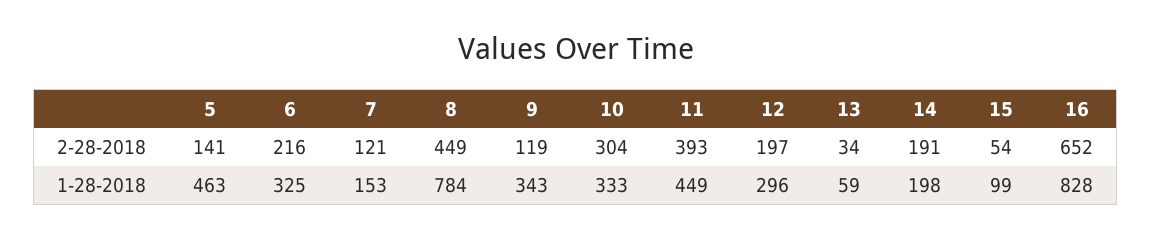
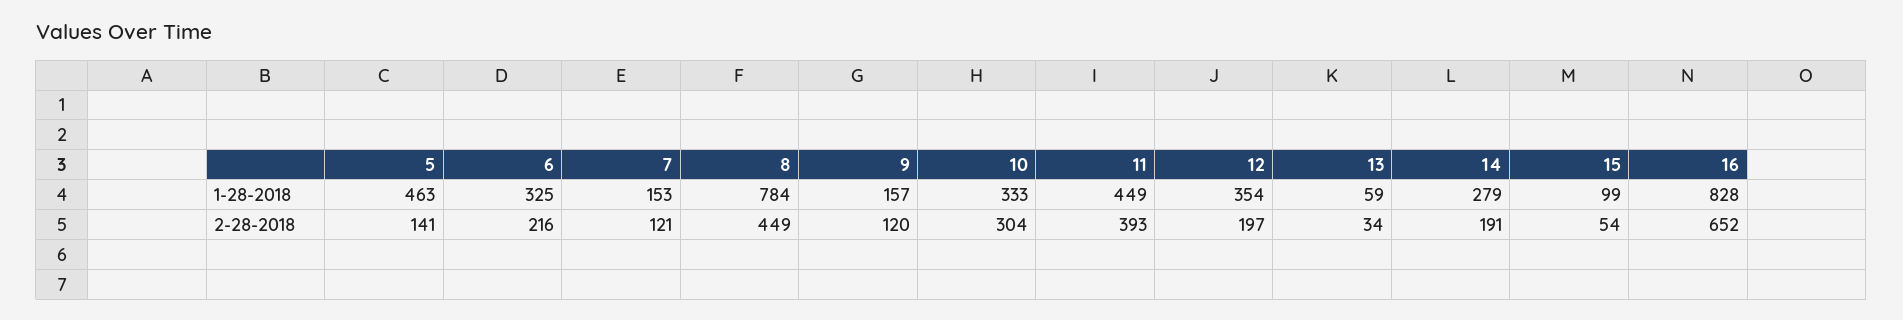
  {
    "5": {
      "2-28-2018": 141,
      "1-28-2018": 463
    },
    "6": {
      "2-28-2018": 216,
      "1-28-2018": 325
    },
    "7": {
      "2-28-2018": 121,
      "1-28-2018": 153
    },
    "8": {
      "2-28-2018": 449,
      "1-28-2018": 784
    },
    "9": {
-     "2-28-2018": 119,
+     "2-28-2018": 120,
-     "1-28-2018": 343
+     "1-28-2018": 157
    },
    "10": {
      "2-28-2018": 304,
      "1-28-2018": 333
    },
    "11": {
      "2-28-2018": 393,
      "1-28-2018": 449
    },
    "12": {
      "2-28-2018": 197,
-     "1-28-2018": 296
+     "1-28-2018": 354
    },
    "13": {
      "2-28-2018": 34,
      "1-28-2018": 59
    },
    "14": {
      "2-28-2018": 191,
-     "1-28-2018": 198
+     "1-28-2018": 279
    },
    "15": {
      "2-28-2018": 54,
      "1-28-2018": 99
    },
    "16": {
      "2-28-2018": 652,
      "1-28-2018": 828
    }
  }

